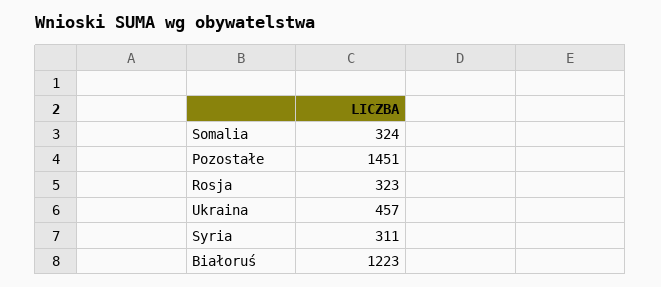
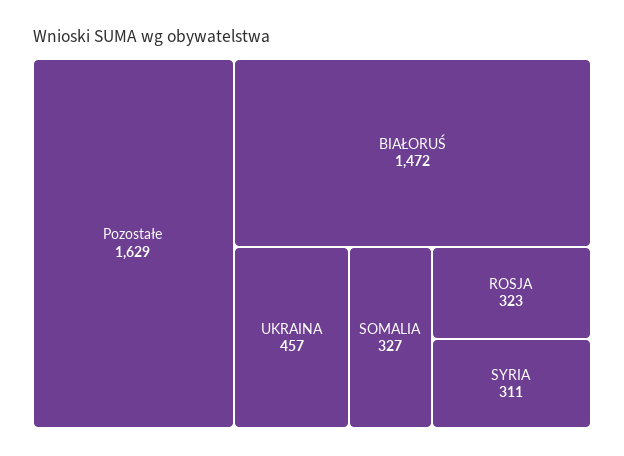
  {
-   "Somalia": 324,
+   "Somalia": 327,
-   "Pozostałe": 1451,
+   "Pozostałe": 1629,
    "Rosja": 323,
    "Ukraina": 457,
    "Syria": 311,
-   "Białoruś": 1223
+   "Białoruś": 1472
  }

